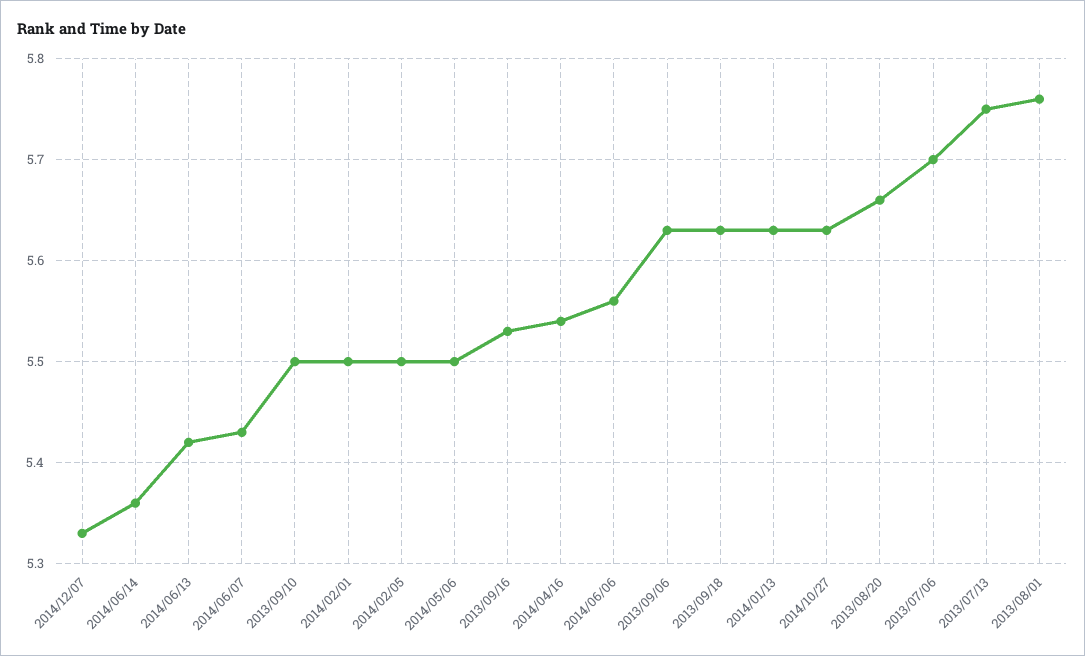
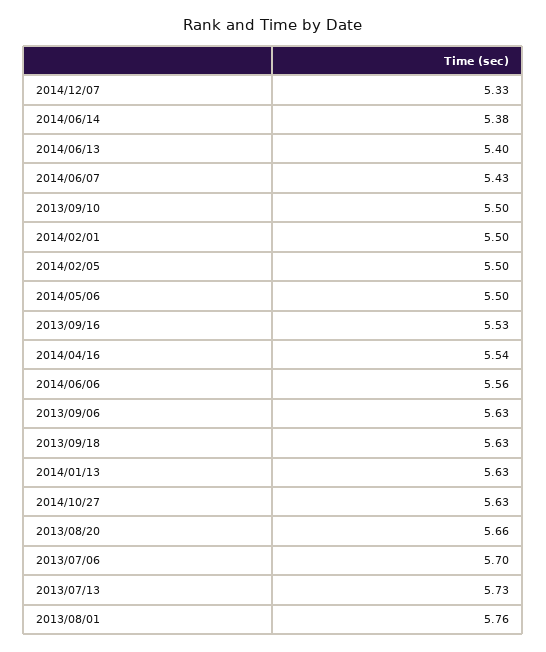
  {
    "2014/12/07": 5.33,
-   "2014/06/14": 5.36,
+   "2014/06/14": 5.38,
-   "2014/06/13": 5.42,
+   "2014/06/13": 5.4,
    "2014/06/07": 5.43,
    "2013/09/10": 5.5,
    "2014/02/01": 5.5,
    "2014/02/05": 5.5,
    "2014/05/06": 5.5,
    "2013/09/16": 5.53,
    "2014/04/16": 5.54,
    "2014/06/06": 5.56,
    "2013/09/06": 5.63,
    "2013/09/18": 5.63,
    "2014/01/13": 5.63,
    "2014/10/27": 5.63,
    "2013/08/20": 5.66,
    "2013/07/06": 5.7,
-   "2013/07/13": 5.75,
+   "2013/07/13": 5.73,
    "2013/08/01": 5.76
  }

